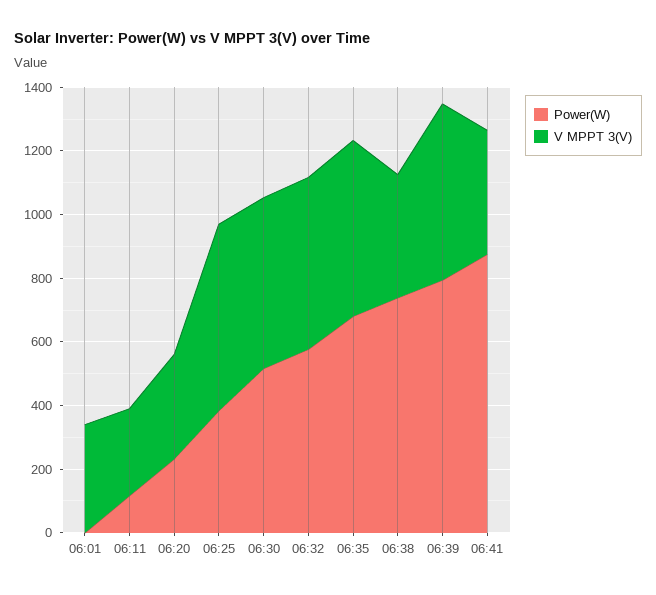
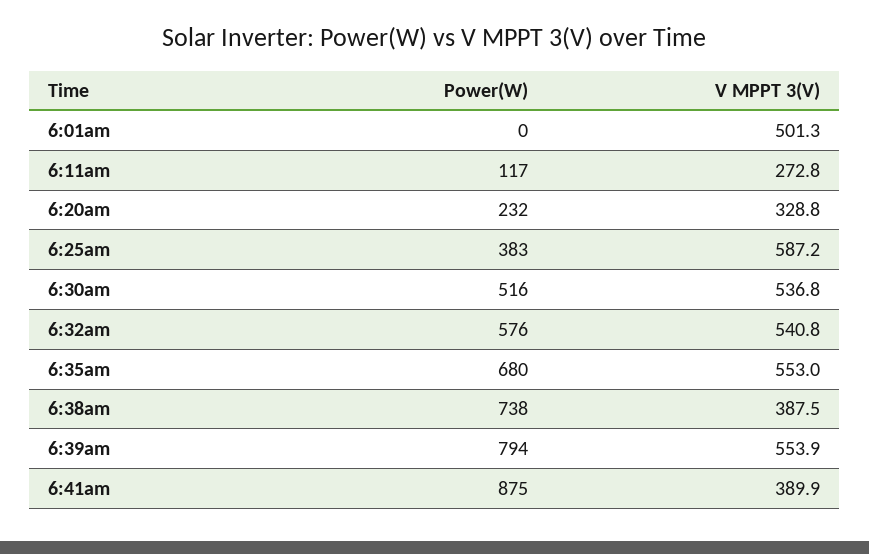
  {
    "Power(W)": {
      "06:01": 0,
      "06:11": 117,
      "06:20": 232,
      "06:25": 383,
      "06:30": 516,
      "06:32": 576,
      "06:35": 680,
      "06:38": 738,
      "06:39": 794,
      "06:41": 875
    },
    "V MPPT 3(V)": {
-     "06:01": 350,
+     "06:01": 501.3,
      "06:11": 272.8,
      "06:20": 328.8,
      "06:25": 587.2,
      "06:30": 536.8,
      "06:32": 540.8,
      "06:35": 553,
      "06:38": 387.5,
      "06:39": 553.9,
      "06:41": 389.9
    }
  }

